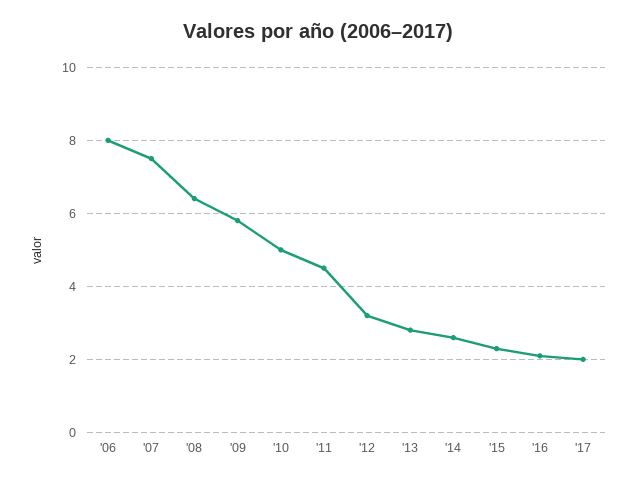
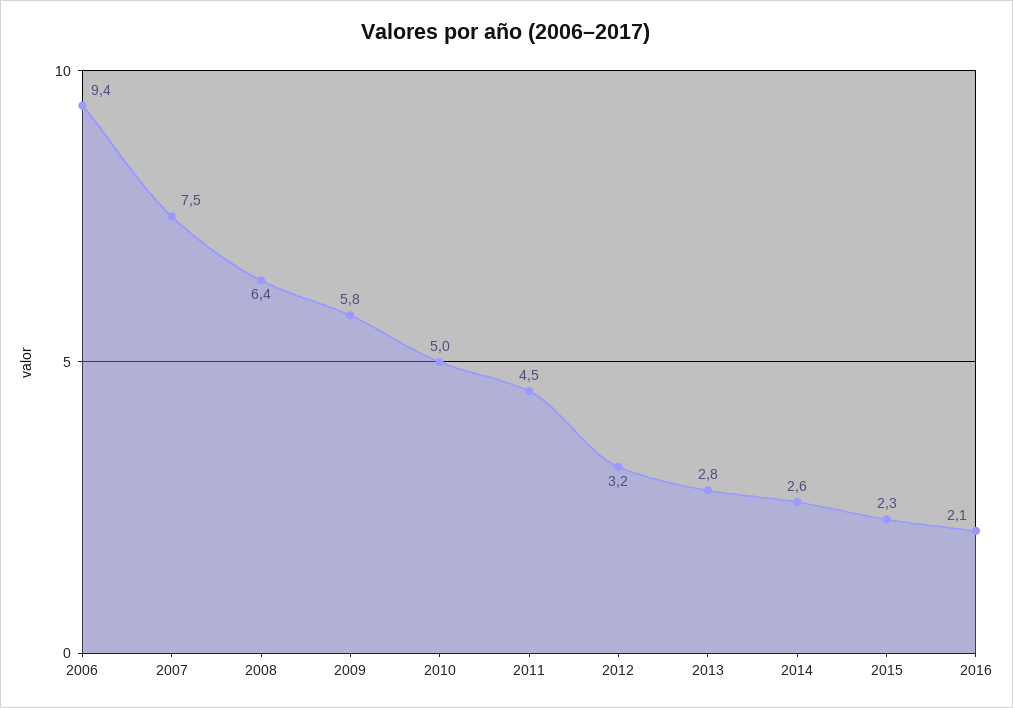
  {
-   "'06": 8,
+   "'06": 9.4,
    "'07": 7.5,
    "'08": 6.4,
    "'09": 5.8,
    "'10": 5,
    "'11": 4.5,
    "'12": 3.2,
    "'13": 2.8,
    "'14": 2.6,
    "'15": 2.3,
-   "'16": 2.1,
+   "'16": 2.1
-   "'17": 2
  }

